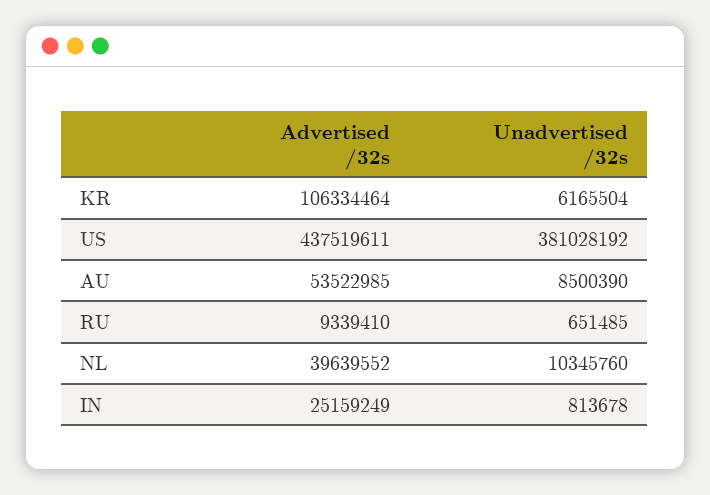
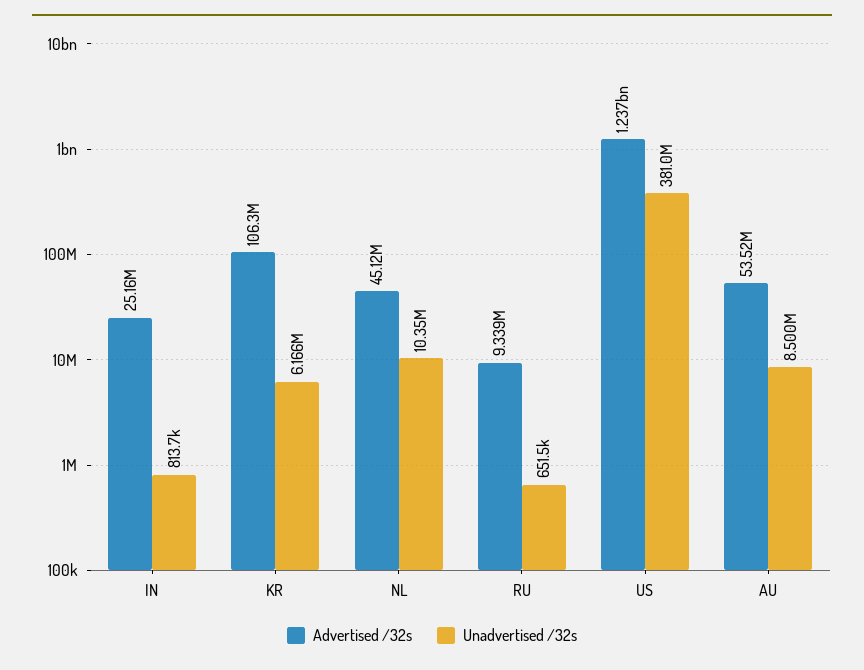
  {
    "Advertised /32s": {
      "KR": 106334464,
-     "US": 437519611,
+     "US": 1237000000,
      "AU": 53522985,
      "RU": 9339410,
-     "NL": 39639552,
+     "NL": 45120000,
      "IN": 25159249
    },
    "Unadvertised /32s": {
      "KR": 6165504,
      "US": 381028192,
      "AU": 8500390,
      "RU": 651485,
      "NL": 10345760,
      "IN": 813678
    }
  }

